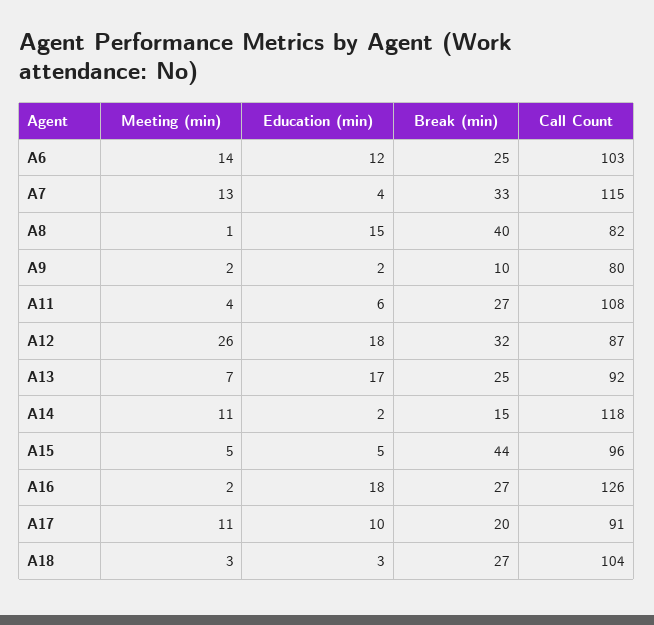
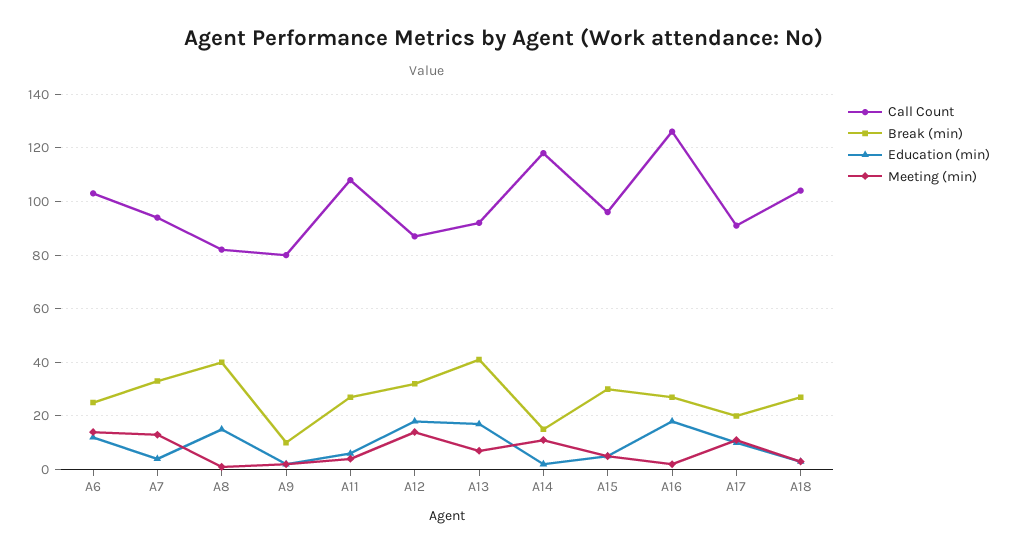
  {
    "Meeting (min)": {
      "A6": 14,
      "A7": 13,
      "A8": 1,
      "A9": 2,
      "A11": 4,
-     "A12": 26,
+     "A12": 15,
      "A13": 7,
      "A14": 11,
      "A15": 5,
      "A16": 2,
      "A17": 11,
      "A18": 3
    },
    "Education (min)": {
      "A6": 12,
      "A7": 4,
      "A8": 15,
      "A9": 2,
      "A11": 6,
      "A12": 18,
      "A13": 17,
      "A14": 2,
      "A15": 5,
      "A16": 18,
      "A17": 10,
      "A18": 3
    },
    "Break (min)": {
      "A6": 25,
      "A7": 33,
      "A8": 40,
      "A9": 10,
      "A11": 27,
      "A12": 32,
-     "A13": 25,
+     "A13": 40,
      "A14": 15,
-     "A15": 44,
+     "A15": 30,
      "A16": 27,
      "A17": 20,
      "A18": 27
    },
    "Call Count": {
      "A6": 103,
-     "A7": 115,
+     "A7": 95,
      "A8": 82,
      "A9": 80,
      "A11": 108,
      "A12": 87,
      "A13": 92,
      "A14": 118,
      "A15": 96,
      "A16": 126,
      "A17": 91,
      "A18": 104
    }
  }

